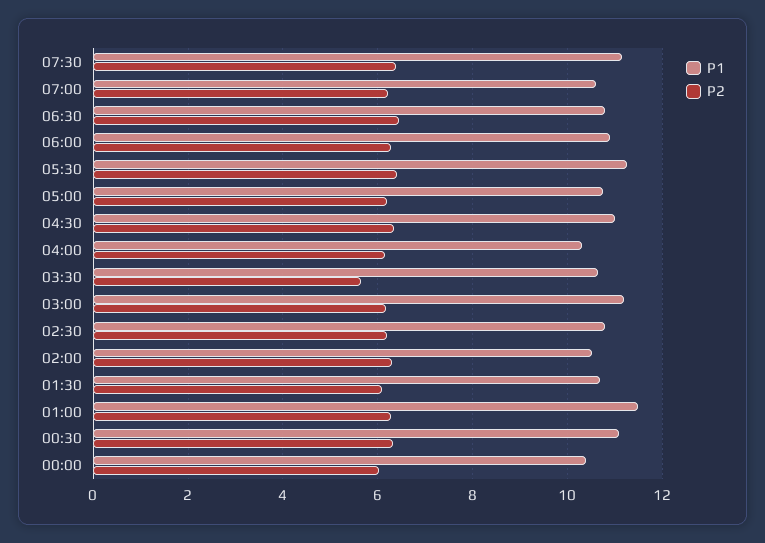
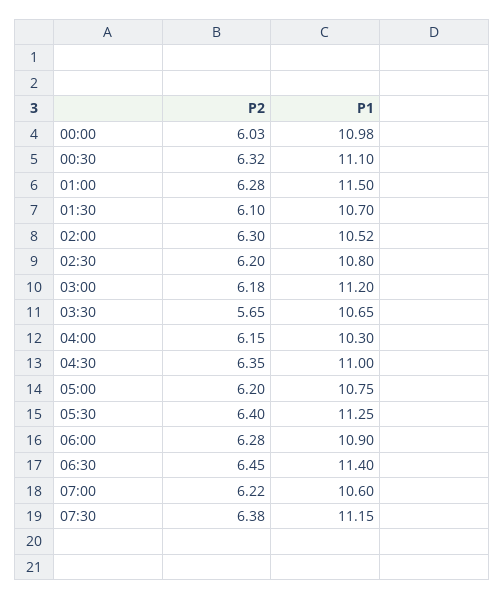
  {
    "P1": {
      "07:30": 11.15,
      "07:00": 10.6,
-     "06:30": 10.8,
+     "06:30": 11.4,
      "06:00": 10.9,
      "05:30": 11.25,
      "05:00": 10.75,
      "04:30": 11,
      "04:00": 10.3,
      "03:30": 10.65,
      "03:00": 11.2,
      "02:30": 10.8,
      "02:00": 10.52,
      "01:30": 10.7,
      "01:00": 11.5,
      "00:30": 11.1,
-     "00:00": 10.4
+     "00:00": 10.98
    },
    "P2": {
      "07:30": 6.38,
      "07:00": 6.22,
      "06:30": 6.45,
      "06:00": 6.28,
      "05:30": 6.4,
      "05:00": 6.2,
      "04:30": 6.35,
      "04:00": 6.15,
      "03:30": 5.65,
      "03:00": 6.18,
      "02:30": 6.2,
      "02:00": 6.3,
      "01:30": 6.1,
      "01:00": 6.28,
      "00:30": 6.32,
      "00:00": 6.03
    }
  }

